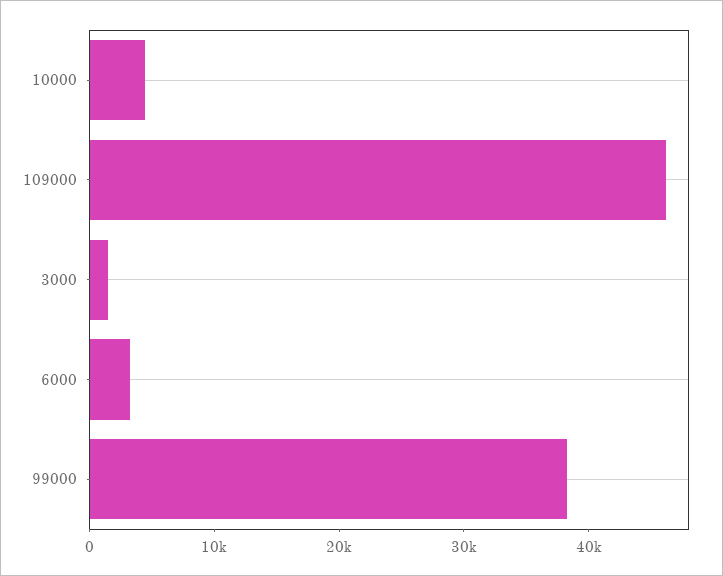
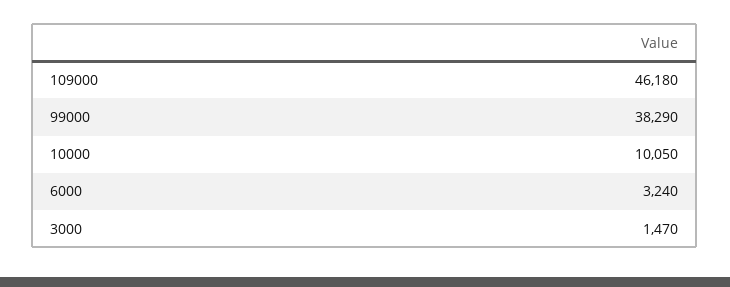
  {
-   "10000": 4000,
+   "10000": 10050,
    "109000": 46180,
    "3000": 1470,
    "6000": 3240,
    "99000": 38290
  }

